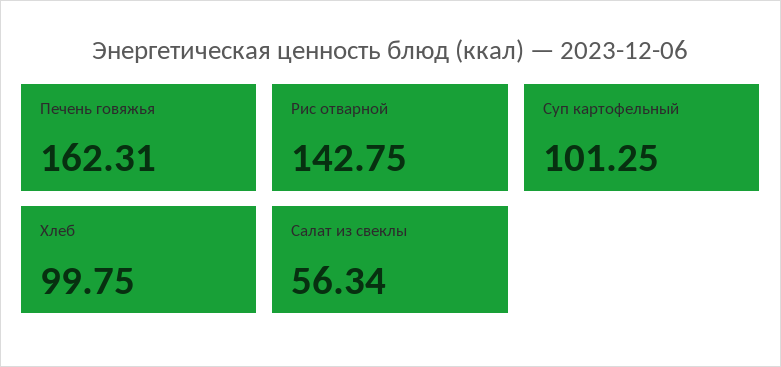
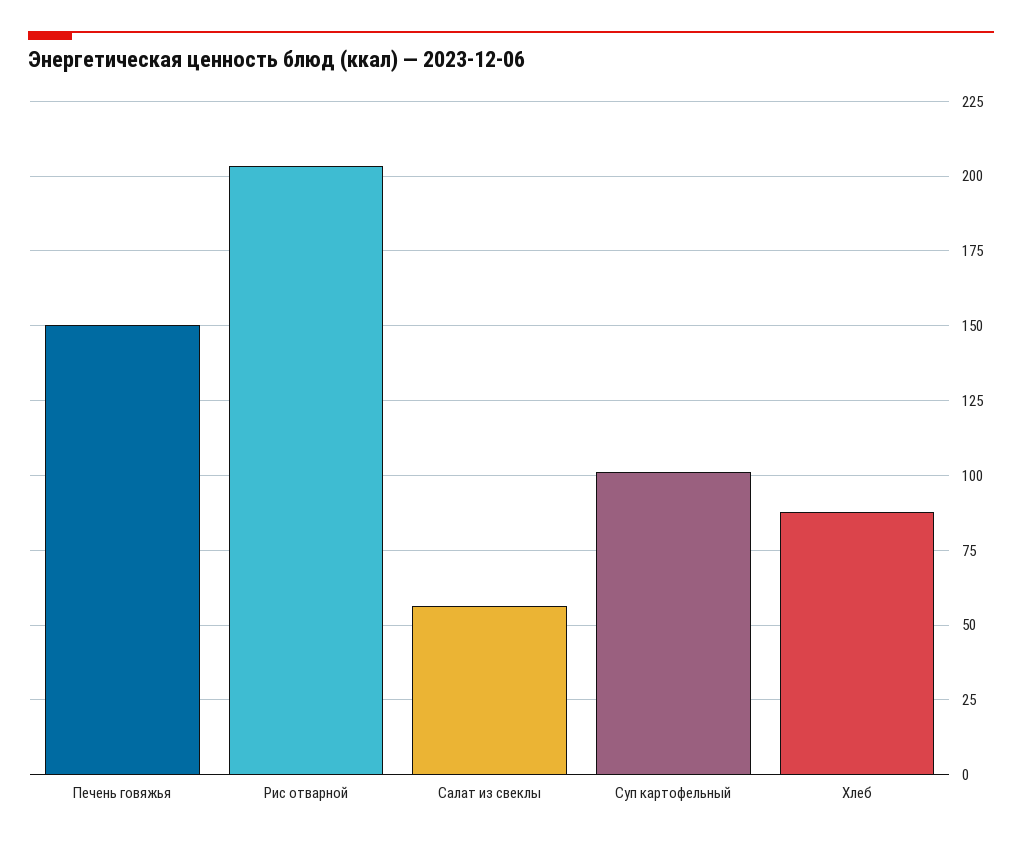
  {
-   "Печень говяжья": 162.31,
+   "Печень говяжья": 150,
-   "Рис отварной": 142.75,
+   "Рис отварной": 202.5,
    "Суп картофельный": 101.25,
-   "Хлеб": 99.75,
+   "Хлеб": 87.5,
    "Салат из свеклы": 56.34
  }

